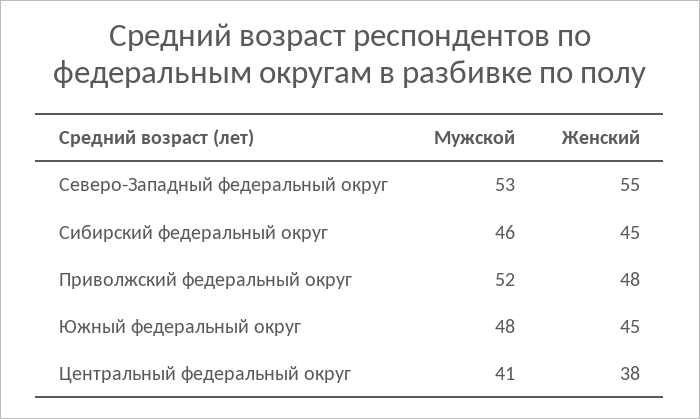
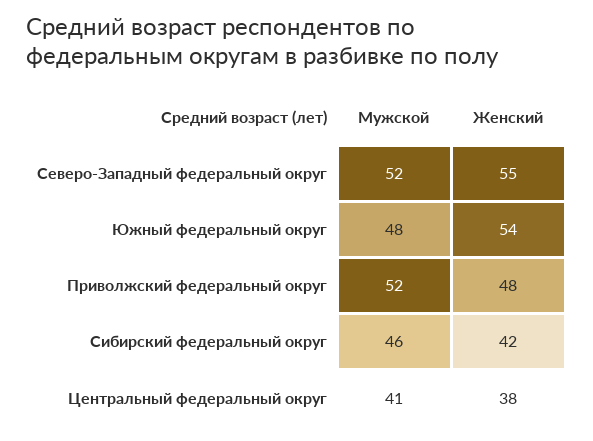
  {
    "Мужской": {
-     "Северо-Западный федеральный округ": 53,
+     "Северо-Западный федеральный округ": 52,
      "Сибирский федеральный округ": 46,
      "Приволжский федеральный округ": 52,
      "Южный федеральный округ": 48,
      "Центральный федеральный округ": 41
    },
    "Женский": {
      "Северо-Западный федеральный округ": 55,
-     "Сибирский федеральный округ": 45,
+     "Сибирский федеральный округ": 42,
      "Приволжский федеральный округ": 48,
-     "Южный федеральный округ": 45,
+     "Южный федеральный округ": 54,
      "Центральный федеральный округ": 38
    }
  }

